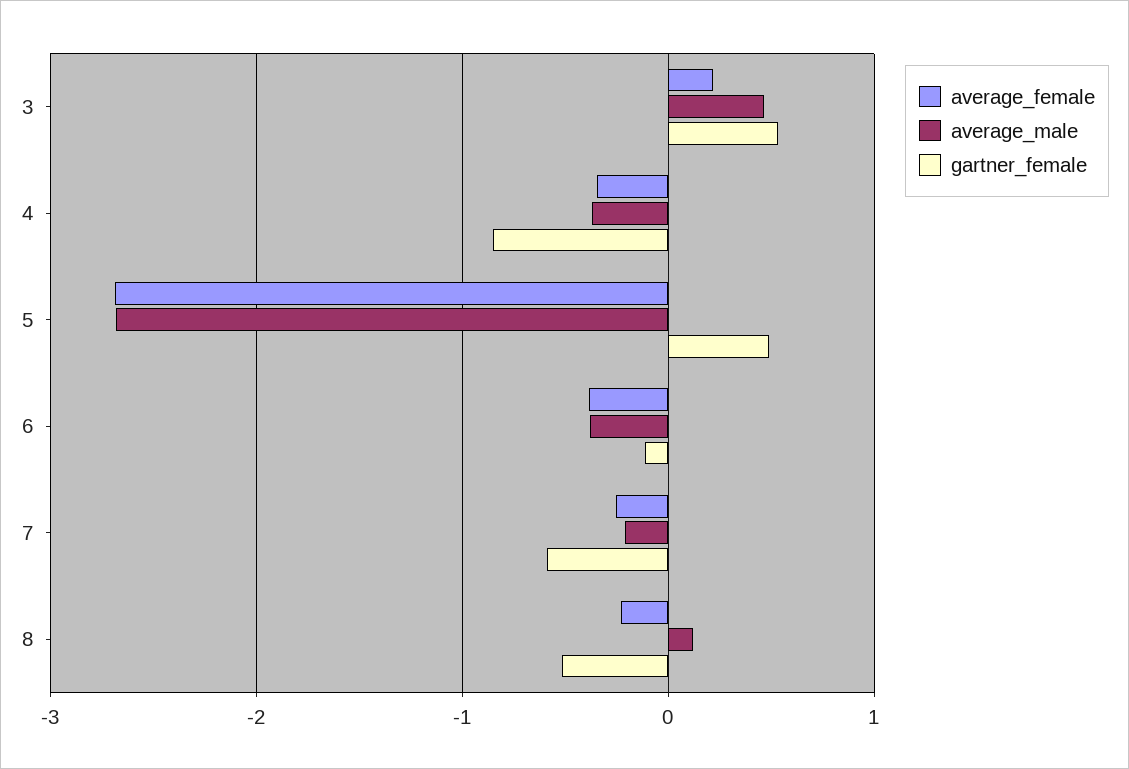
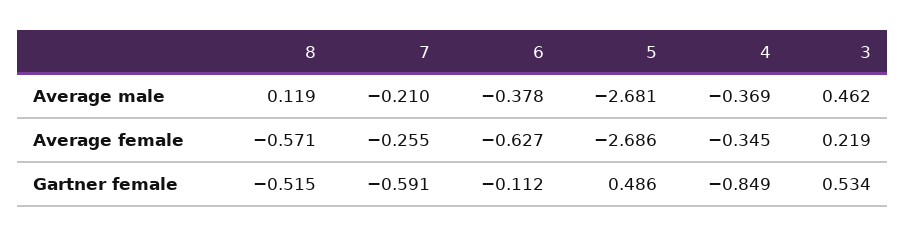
  {
    "average_female": {
      "3": 0.219,
      "4": -0.345,
      "5": -2.686,
-     "6": -0.4,
+     "6": -0.627,
      "7": -0.255,
-     "8": -0.2
+     "8": -0.571
    },
    "average_male": {
      "3": 0.462,
      "4": -0.369,
      "5": -2.681,
      "6": -0.378,
      "7": -0.21,
      "8": 0.119
    },
    "gartner_female": {
      "3": 0.534,
      "4": -0.849,
      "5": 0.486,
      "6": -0.112,
      "7": -0.591,
      "8": -0.515
    }
  }

